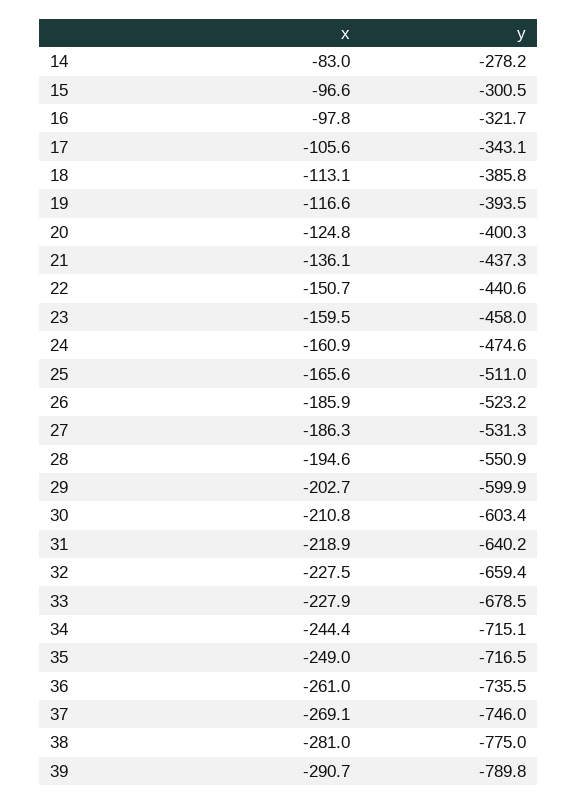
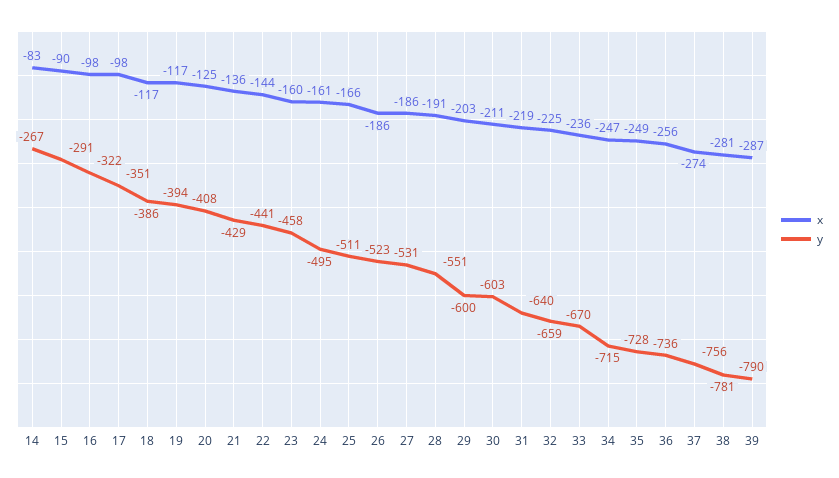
  {
    "x": {
      "14": -83,
-     "15": -96.6,
+     "15": -90,
      "16": -97.8,
-     "17": -105.6,
+     "17": -98,
-     "18": -113.1,
+     "18": -117,
      "19": -116.6,
      "20": -124.8,
      "21": -136.1,
-     "22": -150.7,
+     "22": -144,
      "23": -159.5,
      "24": -160.9,
      "25": -165.6,
      "26": -185.9,
      "27": -186.3,
-     "28": -194.6,
+     "28": -191,
      "29": -202.7,
      "30": -210.8,
      "31": -218.9,
-     "32": -227.5,
+     "32": -225,
-     "33": -227.9,
+     "33": -236,
-     "34": -244.4,
+     "34": -247,
      "35": -249,
-     "36": -261,
+     "36": -256,
-     "37": -269.1,
+     "37": -274,
      "38": -281,
-     "39": -290.7
+     "39": -287
    },
    "y": {
-     "14": -278.2,
+     "14": -267,
-     "15": -300.5,
+     "15": -291,
      "16": -321.7,
-     "17": -343.1,
+     "17": -351,
      "18": -385.8,
      "19": -393.5,
-     "20": -400.3,
+     "20": -408,
-     "21": -437.3,
+     "21": -429,
      "22": -440.6,
      "23": -458,
-     "24": -474.6,
+     "24": -495,
      "25": -511,
      "26": -523.2,
      "27": -531.3,
      "28": -550.9,
      "29": -599.9,
      "30": -603.4,
      "31": -640.2,
      "32": -659.4,
-     "33": -678.5,
+     "33": -670,
      "34": -715.1,
-     "35": -716.5,
+     "35": -728,
      "36": -735.5,
-     "37": -746,
+     "37": -756,
-     "38": -775,
+     "38": -781,
      "39": -789.8
    }
  }

